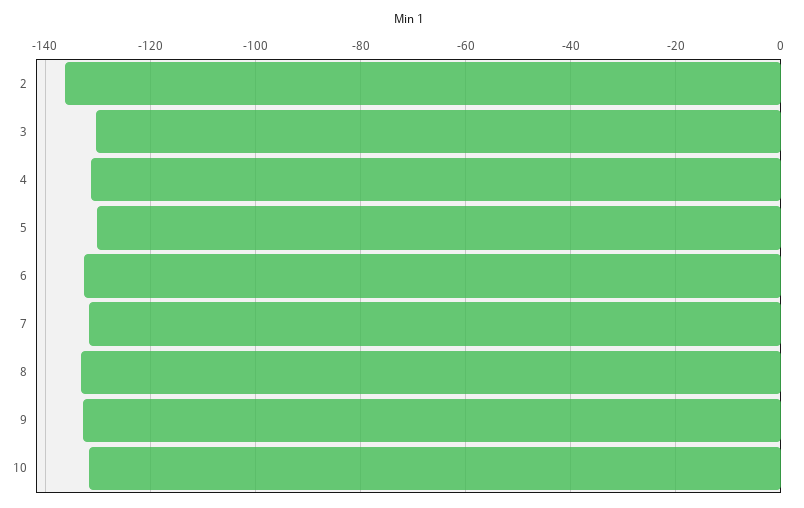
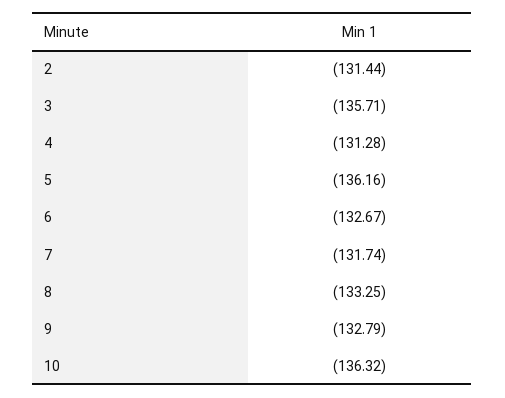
  {
-   "2": -136,
+   "2": -131.44,
-   "3": -130,
+   "3": -135.71,
    "4": -131.28,
-   "5": -130,
+   "5": -136.16,
    "6": -132.67,
    "7": -131.74,
    "8": -133.25,
    "9": -132.79,
-   "10": -132
+   "10": -136.32
  }

